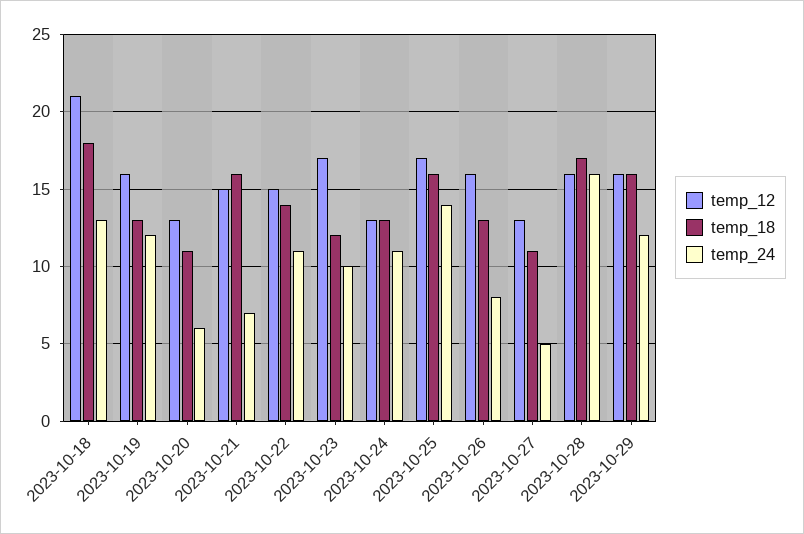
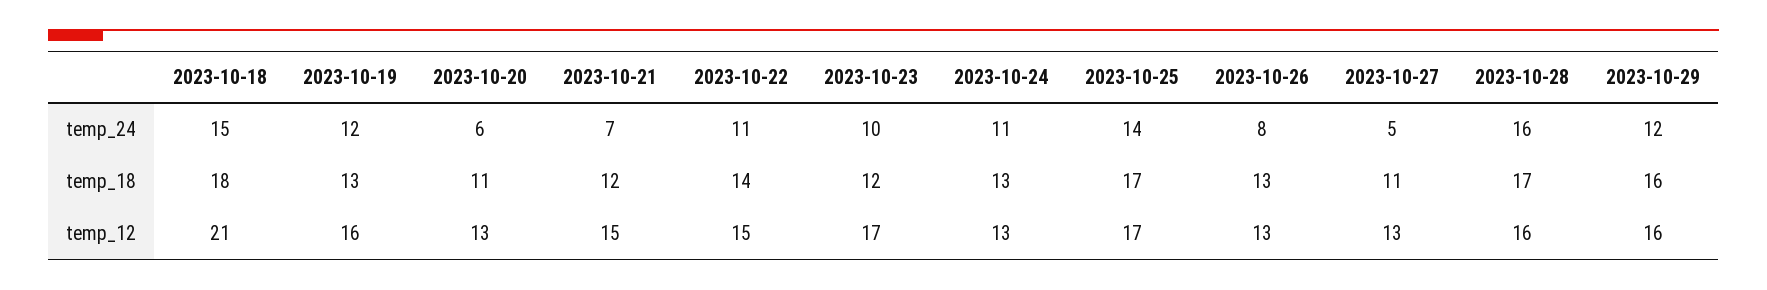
  {
    "temp_12": {
      "2023-10-18": 21,
      "2023-10-19": 16,
      "2023-10-20": 13,
      "2023-10-21": 15,
      "2023-10-22": 15,
      "2023-10-23": 17,
      "2023-10-24": 13,
      "2023-10-25": 17,
-     "2023-10-26": 16,
+     "2023-10-26": 13,
      "2023-10-27": 13,
      "2023-10-28": 16,
      "2023-10-29": 16
    },
    "temp_18": {
      "2023-10-18": 18,
      "2023-10-19": 13,
      "2023-10-20": 11,
-     "2023-10-21": 16,
+     "2023-10-21": 12,
      "2023-10-22": 14,
      "2023-10-23": 12,
      "2023-10-24": 13,
-     "2023-10-25": 16,
+     "2023-10-25": 17,
      "2023-10-26": 13,
      "2023-10-27": 11,
      "2023-10-28": 17,
      "2023-10-29": 16
    },
    "temp_24": {
-     "2023-10-18": 13,
+     "2023-10-18": 15,
      "2023-10-19": 12,
      "2023-10-20": 6,
      "2023-10-21": 7,
      "2023-10-22": 11,
      "2023-10-23": 10,
      "2023-10-24": 11,
      "2023-10-25": 14,
      "2023-10-26": 8,
      "2023-10-27": 5,
      "2023-10-28": 16,
      "2023-10-29": 12
    }
  }

